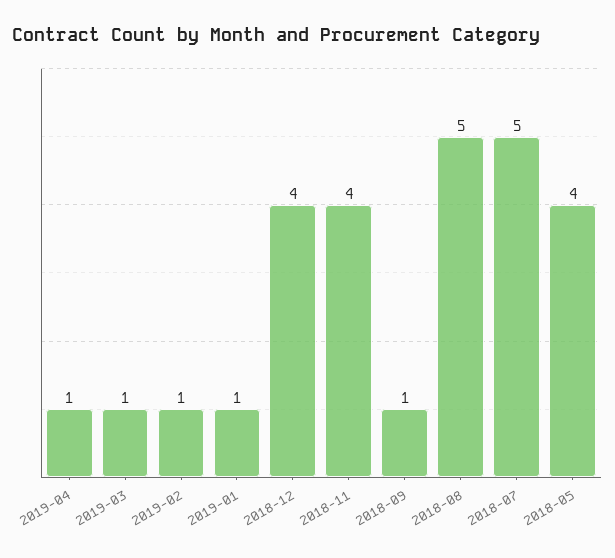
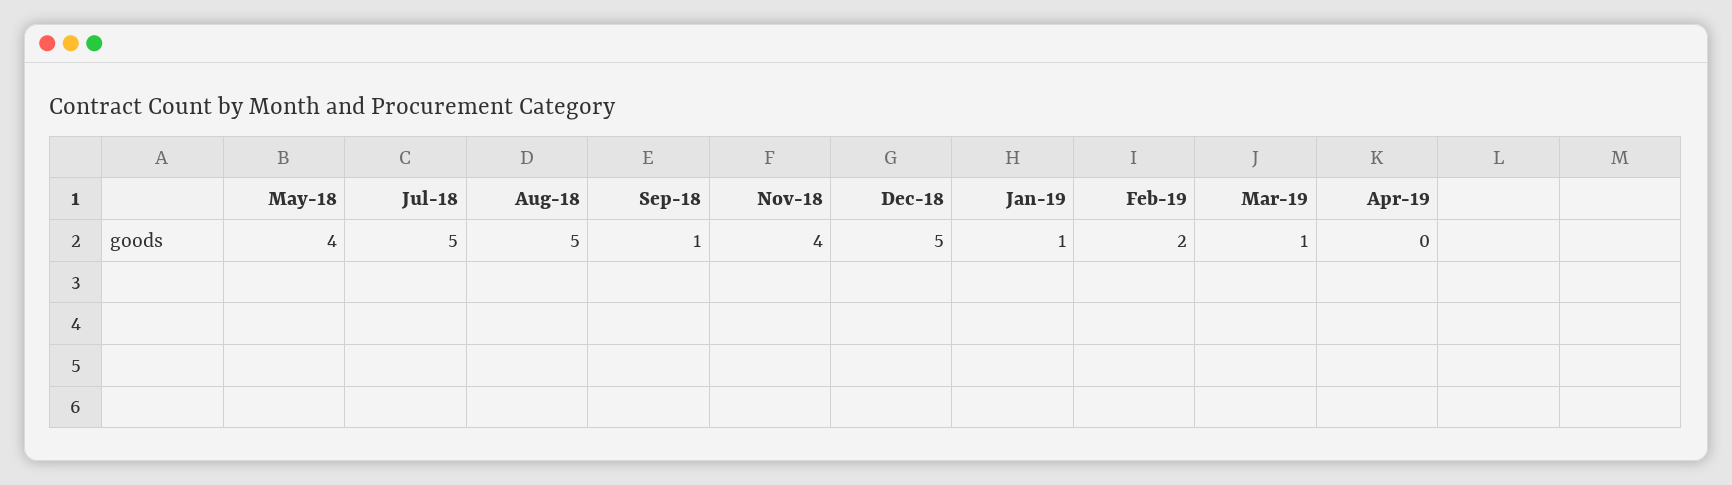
  {
-   "2019-04": 1,
+   "2019-04": 0,
    "2019-03": 1,
-   "2019-02": 1,
+   "2019-02": 2,
    "2019-01": 1,
-   "2018-12": 4,
+   "2018-12": 5,
    "2018-11": 4,
    "2018-09": 1,
    "2018-08": 5,
    "2018-07": 5,
    "2018-05": 4
  }

